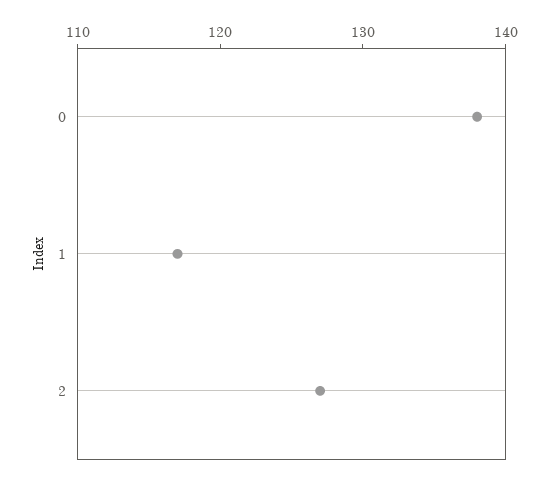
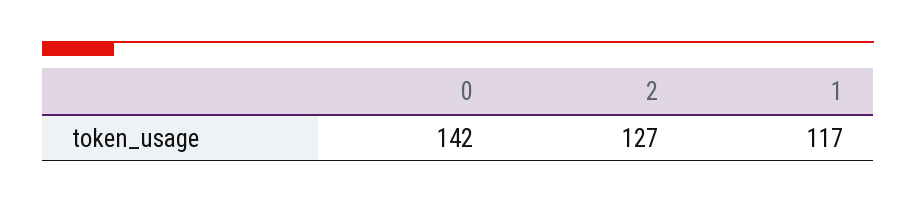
  {
-   "0": 138,
+   "0": 142,
    "1": 117,
    "2": 127
  }

